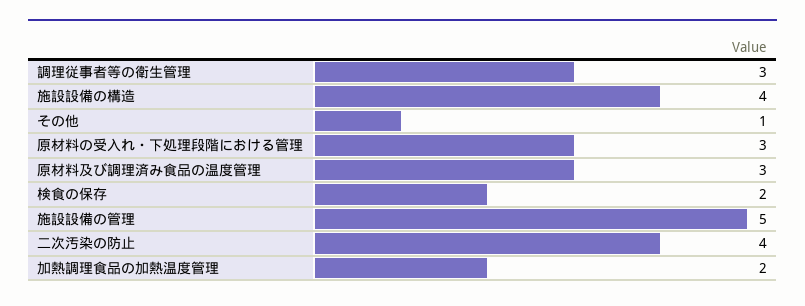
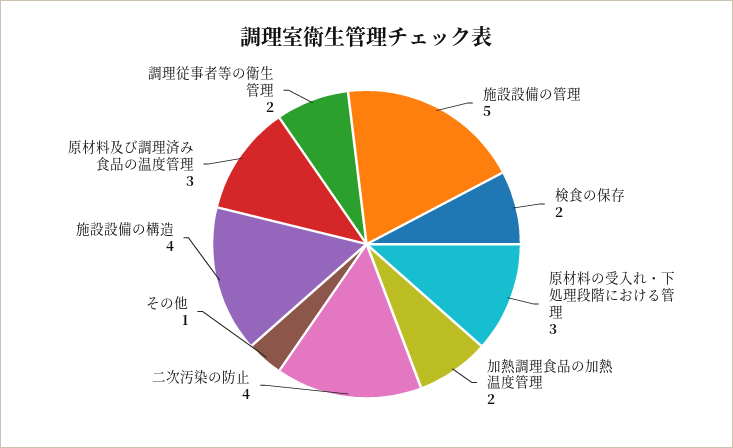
  {
-   "調理従事者等の衛生管理": 3,
+   "調理従事者等の衛生管理": 2,
    "施設設備の構造": 4,
    "その他": 1,
    "原材料の受入れ・下処理段階における管理": 3,
    "原材料及び調理済み食品の温度管理": 3,
    "検食の保存": 2,
    "施設設備の管理": 5,
    "二次汚染の防止": 4,
    "加熱調理食品の加熱温度管理": 2
  }

